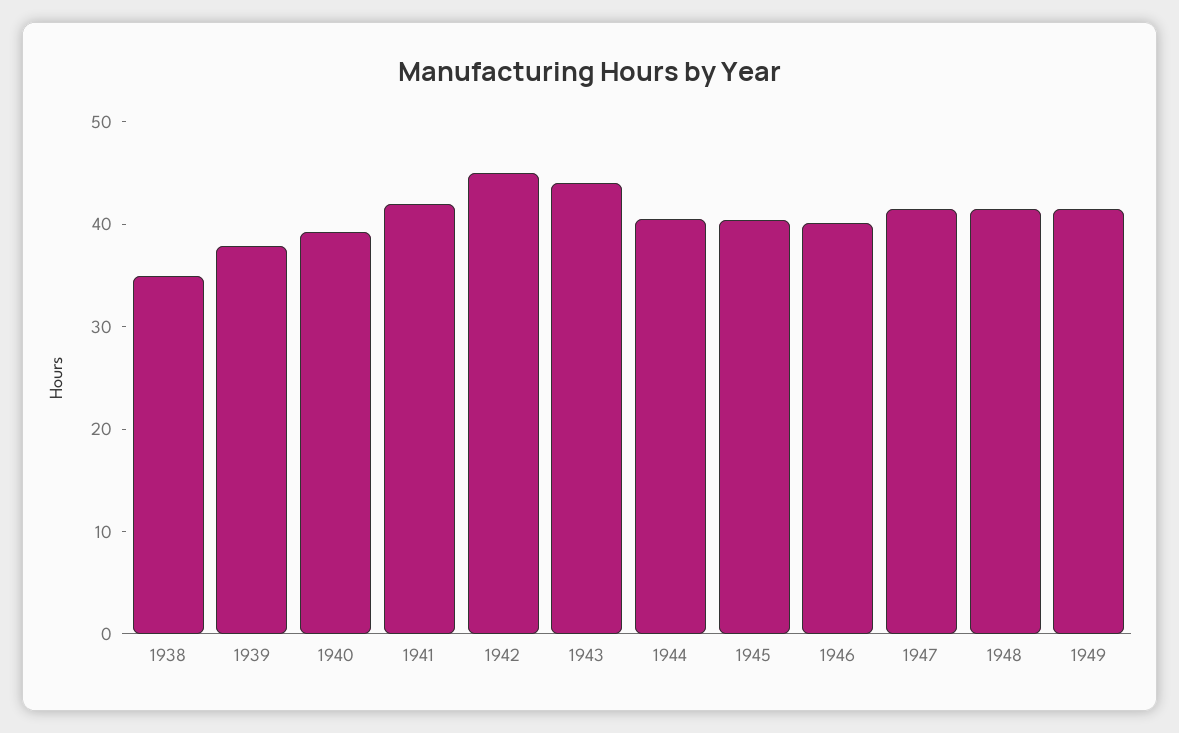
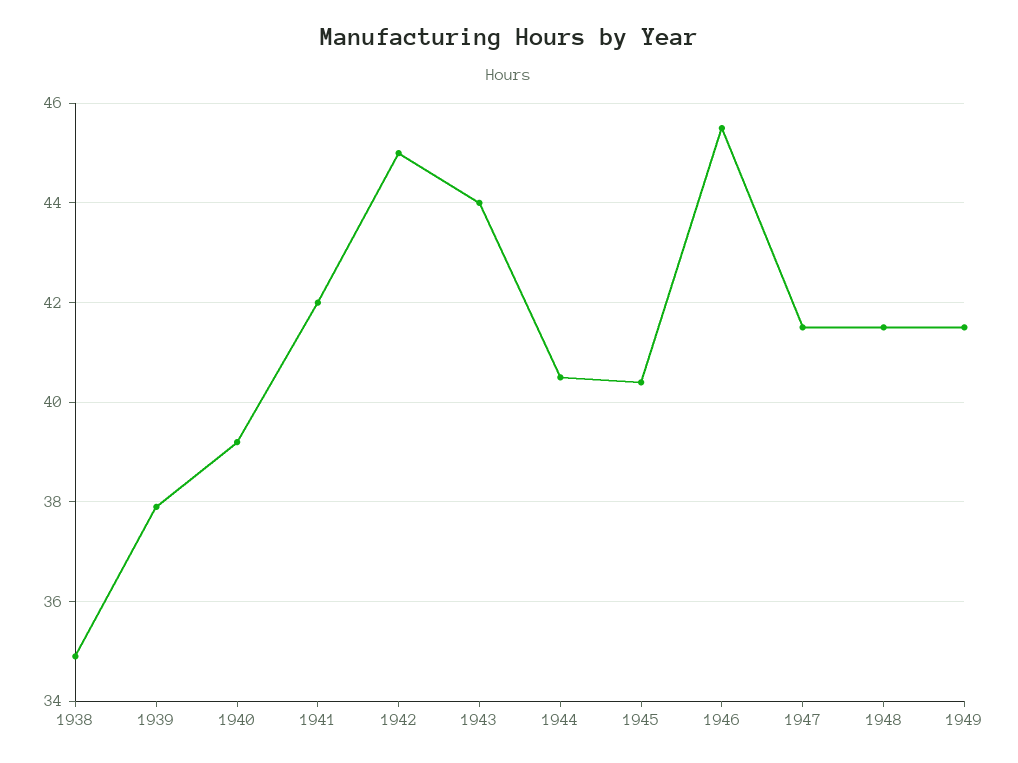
  {
    "1938": 35,
    "1939": 38,
    "1940": 39,
    "1941": 42,
    "1942": 45,
    "1943": 44,
    "1944": 40.5,
    "1945": 40.5,
-   "1946": 40,
+   "1946": 45.5,
    "1947": 41.5,
    "1948": 41.5,
    "1949": 41.5
  }

